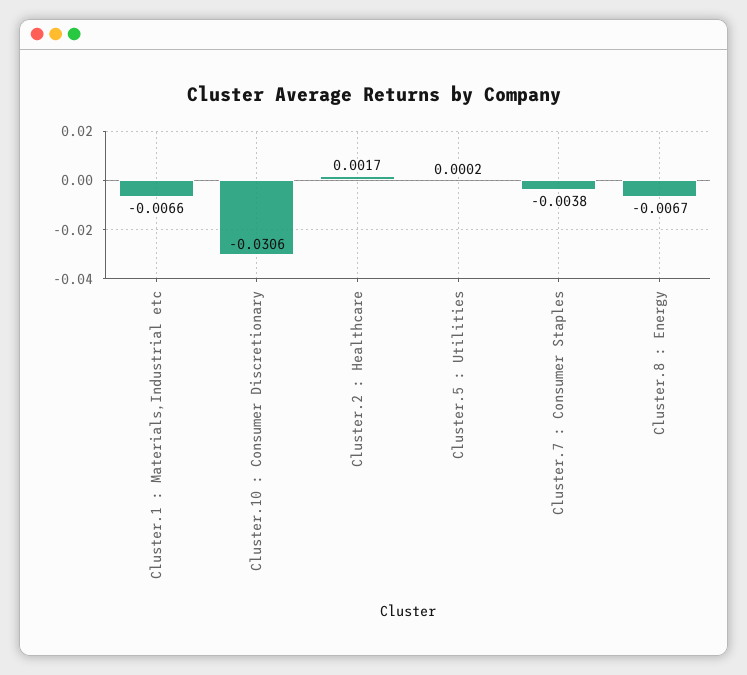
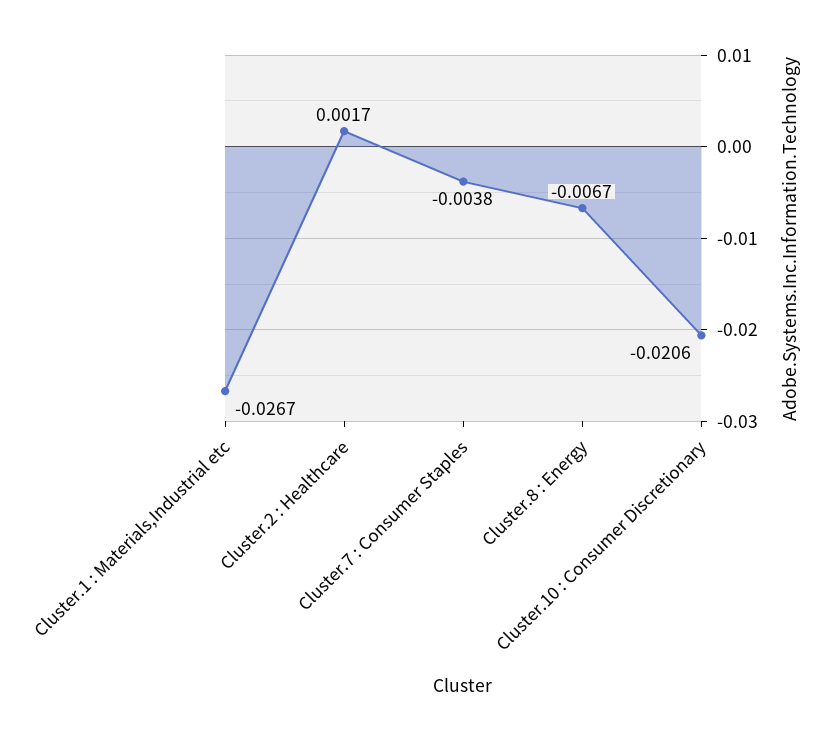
  {
-   "Cluster.1 : Materials,Industrial etc": -0.0066,
+   "Cluster.1 : Materials,Industrial etc": -0.0267,
-   "Cluster.10 : Consumer Discretionary": -0.0306,
+   "Cluster.10 : Consumer Discretionary": -0.0206,
    "Cluster.2 : Healthcare": 0.0017,
-   "Cluster.5 : Utilities": 0.0002,
    "Cluster.7 : Consumer Staples": -0.0038,
    "Cluster.8 : Energy": -0.0067
  }

